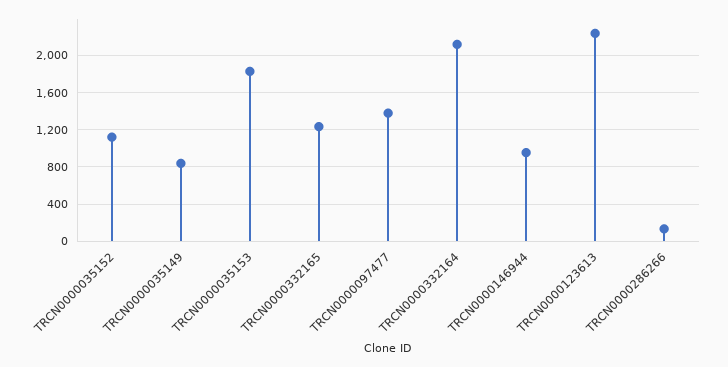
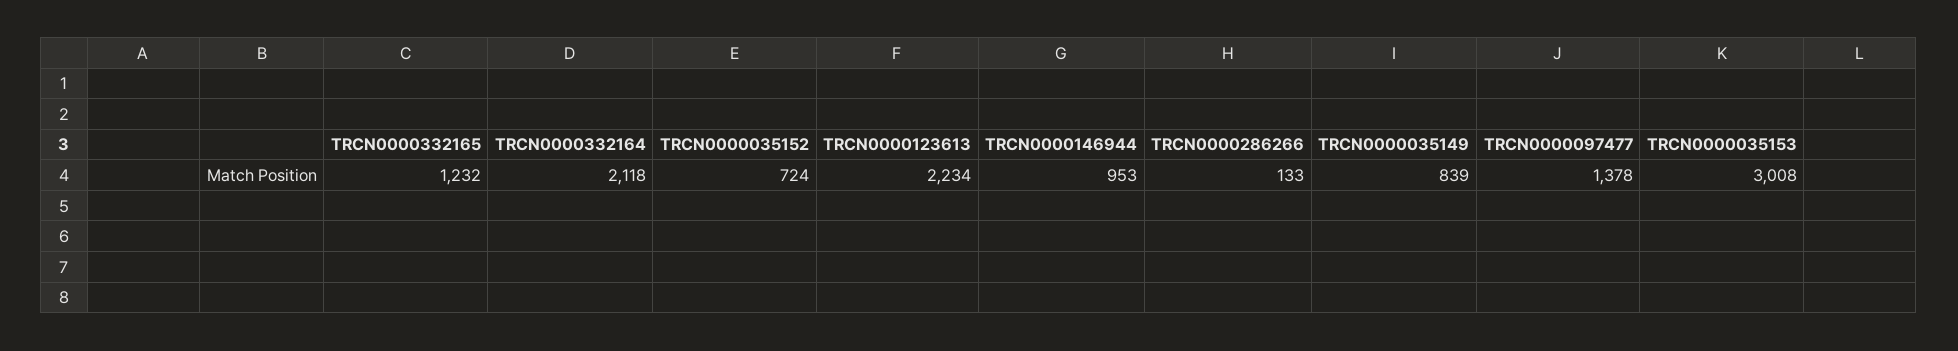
  {
-   "TRCN0000035152": 1100,
+   "TRCN0000035152": 724,
    "TRCN0000035149": 839,
-   "TRCN0000035153": 1800,
+   "TRCN0000035153": 3008,
    "TRCN0000332165": 1232,
    "TRCN0000097477": 1378,
    "TRCN0000332164": 2118,
    "TRCN0000146944": 953,
    "TRCN0000123613": 2234,
    "TRCN0000286266": 133
  }

